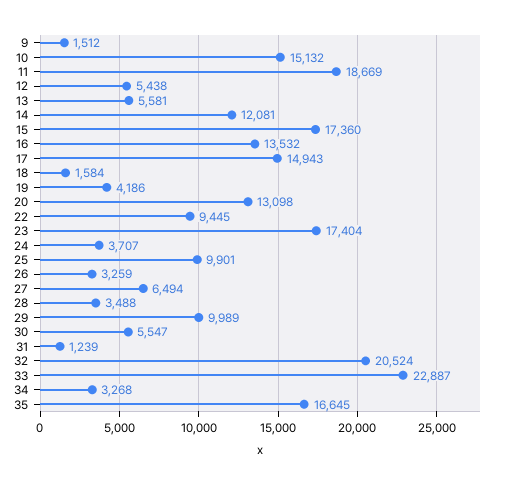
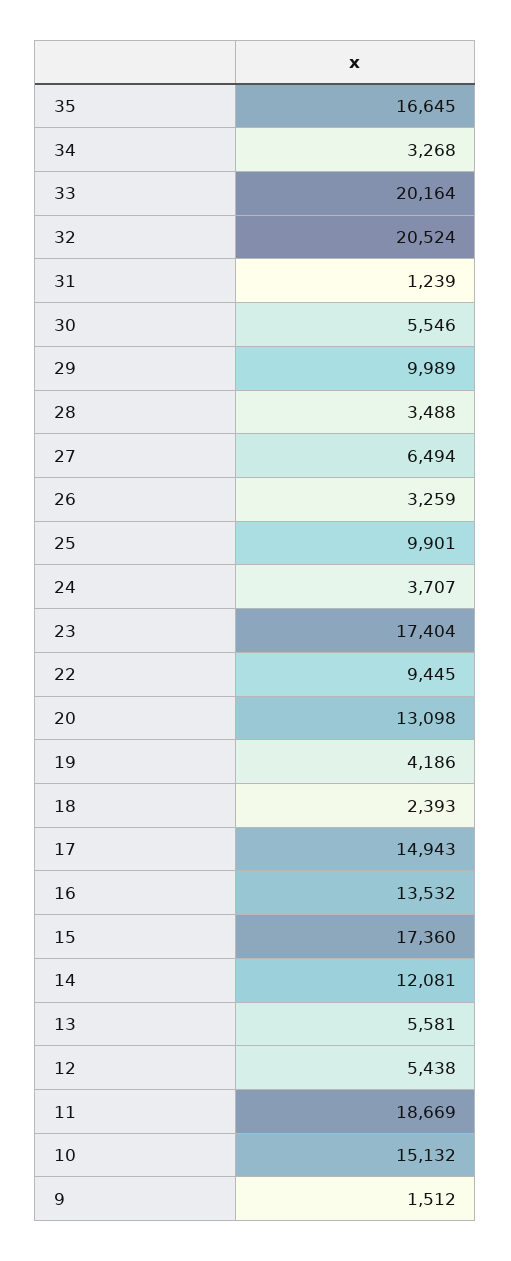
  {
    "9": 1512,
    "10": 15132,
    "11": 18669,
    "12": 5438,
    "13": 5581,
    "14": 12081,
    "15": 17360,
    "16": 13532,
    "17": 14943,
-   "18": 1584,
+   "18": 2393,
    "19": 4186,
    "20": 13098,
    "22": 9445,
    "23": 17404,
    "24": 3707,
    "25": 9901,
    "26": 3259,
    "27": 6494,
    "28": 3488,
    "29": 9989,
-   "30": 5547,
+   "30": 5546,
    "31": 1239,
    "32": 20524,
-   "33": 22887,
+   "33": 20164,
    "34": 3268,
    "35": 16645
  }

